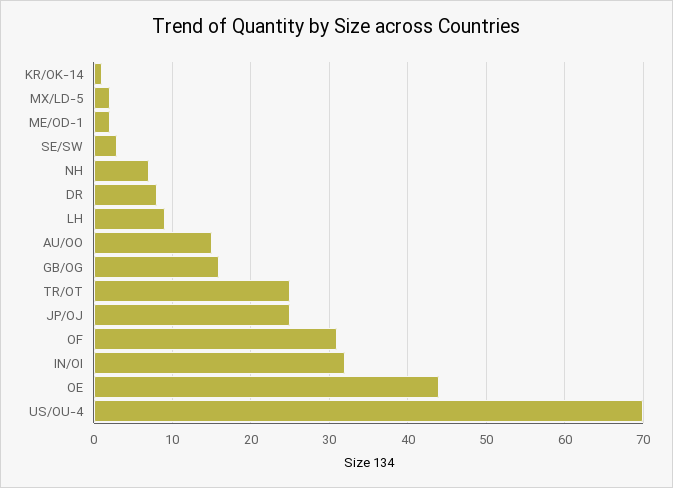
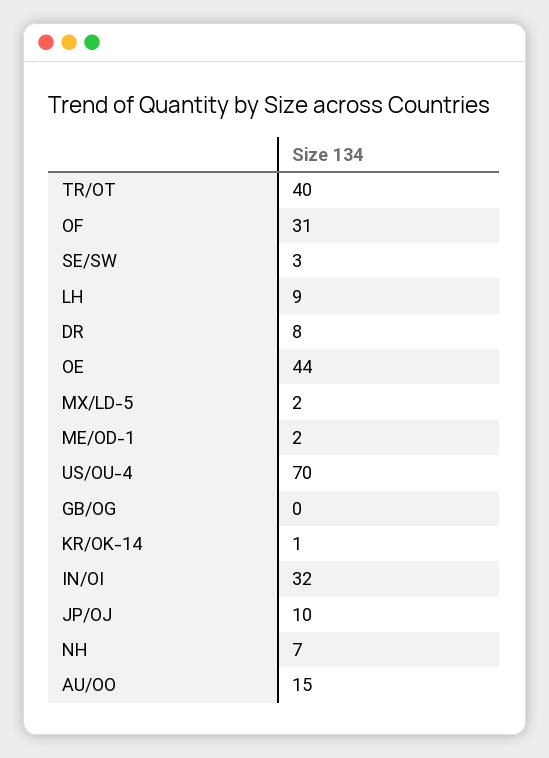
  {
    "KR/OK-14": 1,
    "MX/LD-5": 2,
    "ME/OD-1": 2,
    "SE/SW": 3,
    "NH": 7,
    "DR": 8,
    "LH": 9,
    "AU/OO": 15,
-   "GB/OG": 16,
+   "GB/OG": 0,
-   "TR/OT": 25,
+   "TR/OT": 40,
-   "JP/OJ": 25,
+   "JP/OJ": 10,
    "OF": 31,
    "IN/OI": 32,
    "OE": 44,
    "US/OU-4": 70
  }

